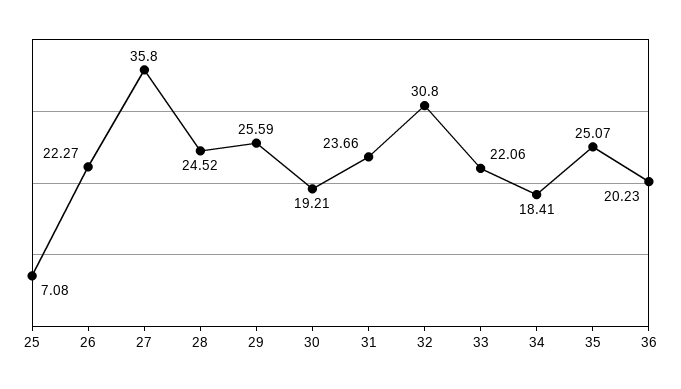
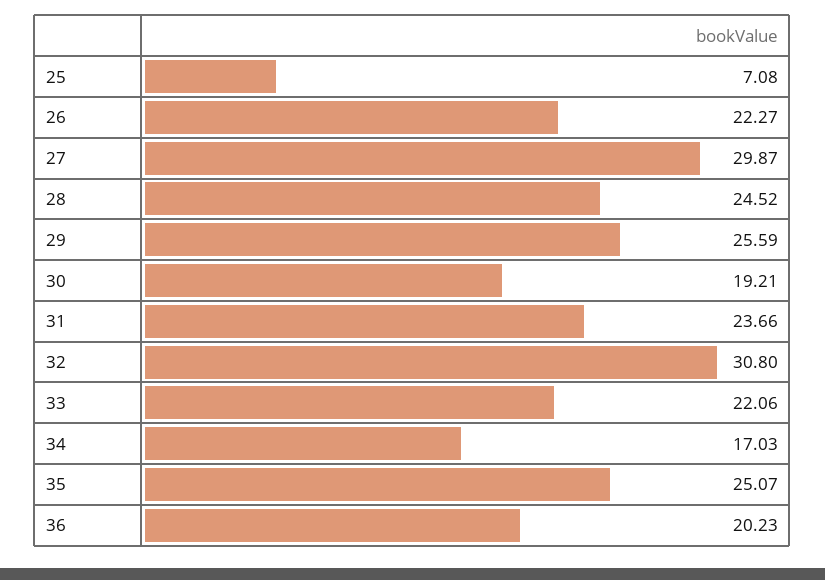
  {
    "25": 7.08,
    "26": 22.27,
-   "27": 35.8,
+   "27": 29.87,
    "28": 24.52,
    "29": 25.59,
    "30": 19.21,
    "31": 23.66,
    "32": 30.8,
    "33": 22.06,
-   "34": 18.41,
+   "34": 17.03,
    "35": 25.07,
    "36": 20.23
  }

